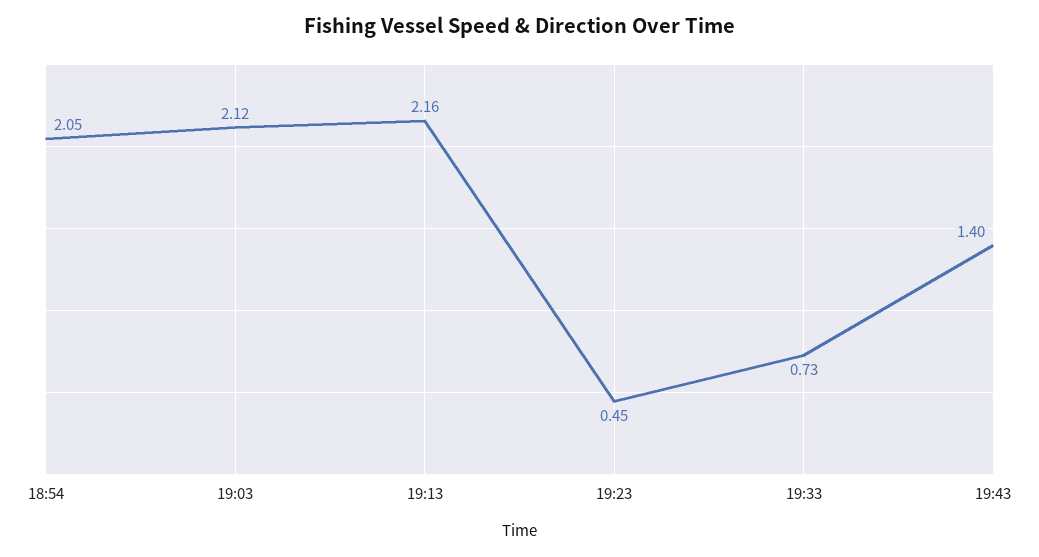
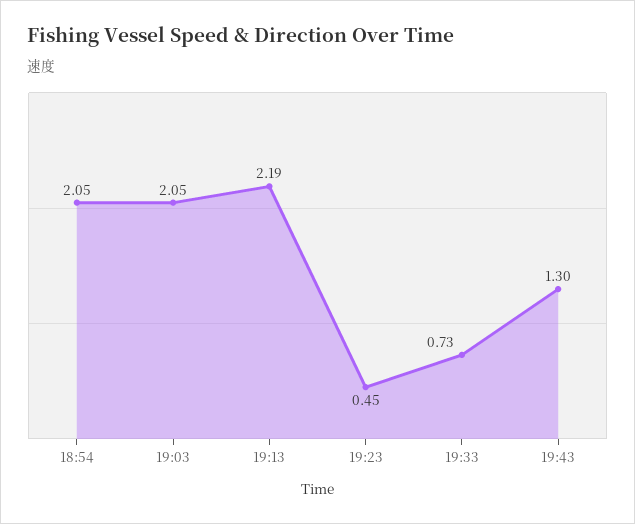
  {
    "18:54": 2.05,
-   "19:03": 2.12,
+   "19:03": 2.05,
-   "19:13": 2.16,
+   "19:13": 2.19,
    "19:23": 0.45,
    "19:33": 0.73,
-   "19:43": 1.4
+   "19:43": 1.3
  }

